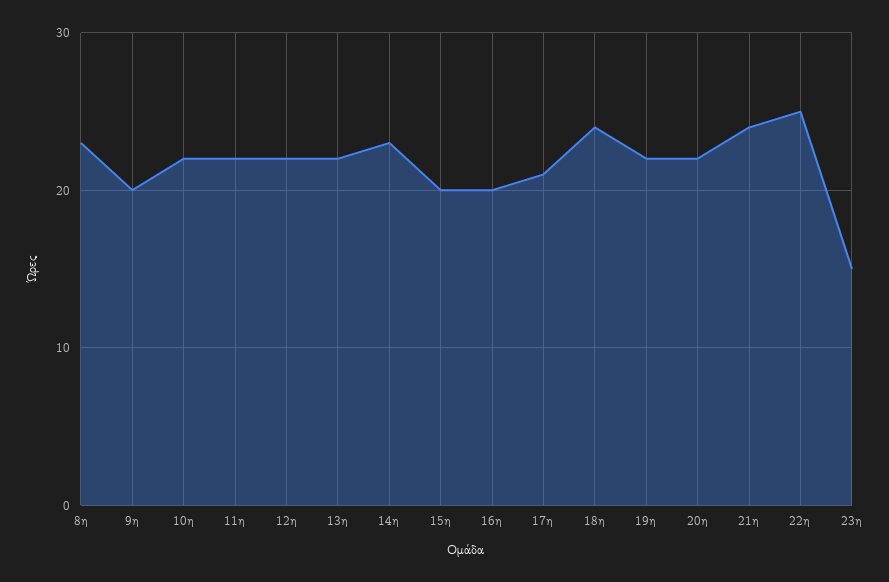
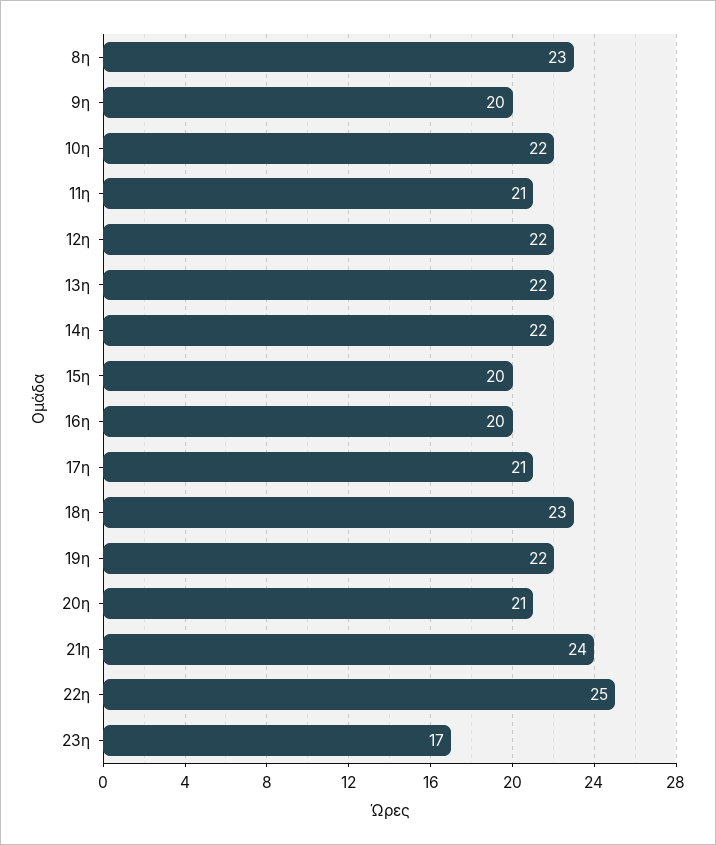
  {
    "8η": 23,
    "9η": 20,
    "10η": 22,
-   "11η": 22,
+   "11η": 21,
    "12η": 22,
    "13η": 22,
-   "14η": 23,
+   "14η": 22,
    "15η": 20,
    "16η": 20,
    "17η": 21,
-   "18η": 24,
+   "18η": 23,
    "19η": 22,
-   "20η": 22,
+   "20η": 21,
    "21η": 24,
    "22η": 25,
-   "23η": 15
+   "23η": 17
  }

